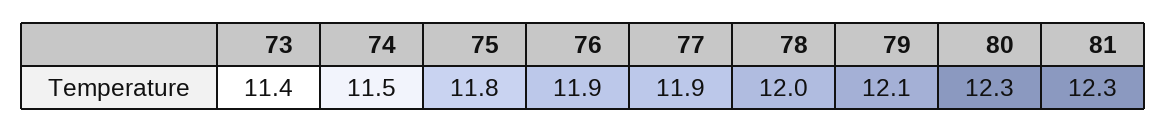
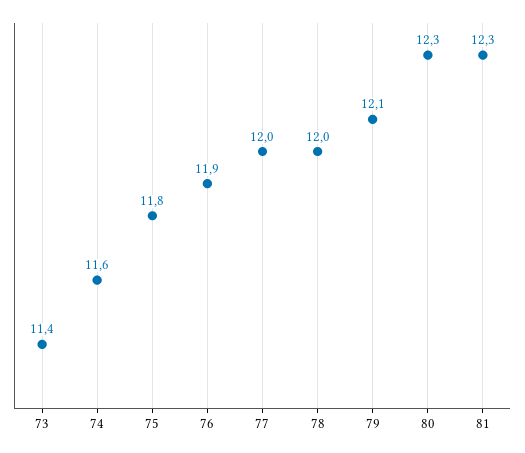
  {
    "73": 11.4,
-   "74": 11.5,
+   "74": 11.6,
    "75": 11.8,
    "76": 11.9,
-   "77": 11.9,
+   "77": 12,
    "78": 12,
    "79": 12.1,
    "80": 12.3,
    "81": 12.3
  }

